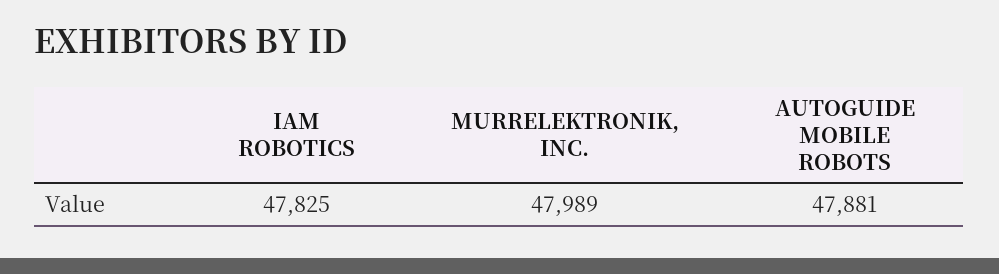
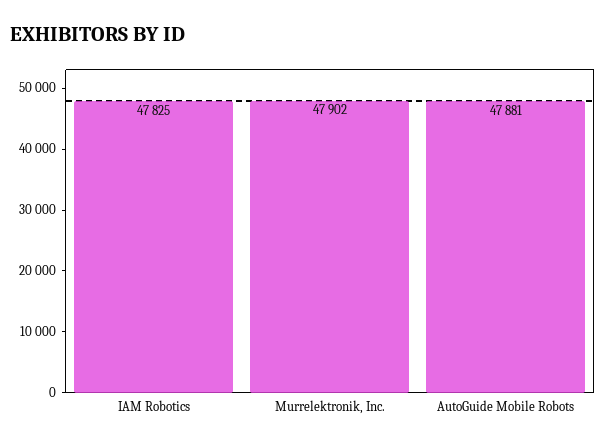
  {
    "IAM ROBOTICS": 47825,
-   "MURRELEKTRONIK, INC.": 47989,
+   "MURRELEKTRONIK, INC.": 47902,
    "AUTOGUIDE MOBILE ROBOTS": 47881
  }

